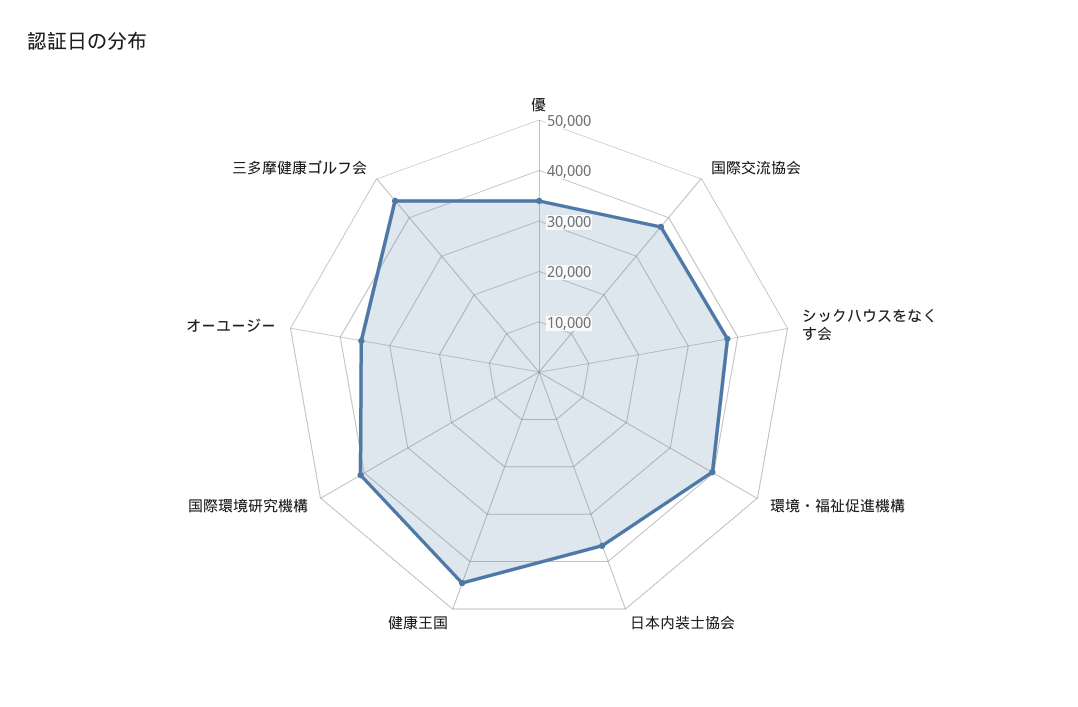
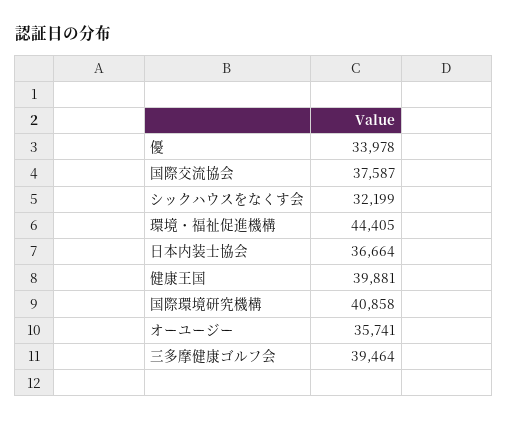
  {
    "優": 33978,
    "国際交流協会": 37587,
-   "シックハウスをなくす会": 38000,
+   "シックハウスをなくす会": 32199,
-   "環境・福祉促進機構": 40000,
+   "環境・福祉促進機構": 44405,
    "日本内装士協会": 36664,
-   "健康王国": 44000,
+   "健康王国": 39881,
    "国際環境研究機構": 40858,
    "オーユージー": 35741,
-   "三多摩健康ゴルフ会": 44000
+   "三多摩健康ゴルフ会": 39464
  }

